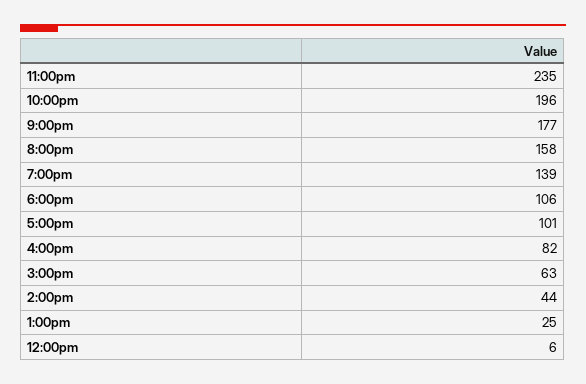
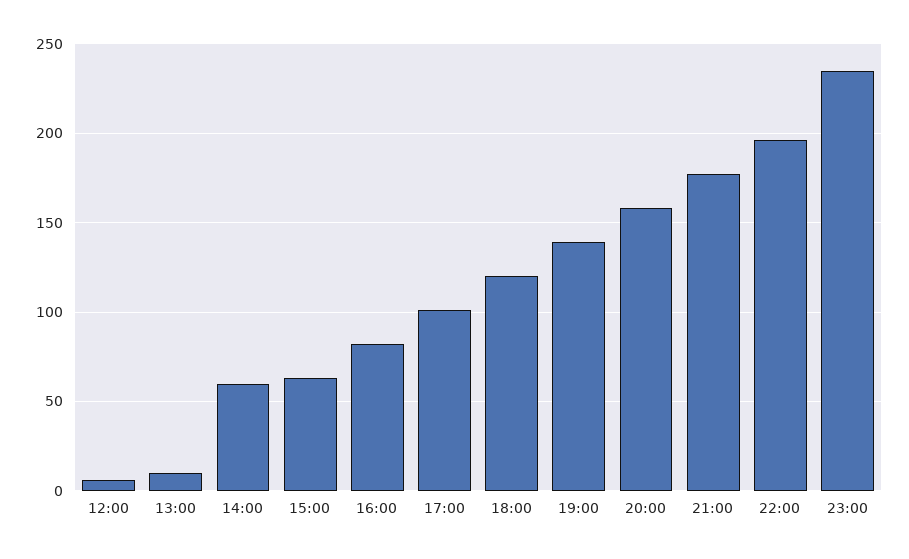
  {
    "11:00pm": 235,
    "10:00pm": 196,
    "9:00pm": 177,
    "8:00pm": 158,
    "7:00pm": 139,
-   "6:00pm": 106,
+   "6:00pm": 120,
    "5:00pm": 101,
    "4:00pm": 82,
    "3:00pm": 63,
-   "2:00pm": 44,
+   "2:00pm": 60,
-   "1:00pm": 25,
+   "1:00pm": 10,
    "12:00pm": 6
  }

